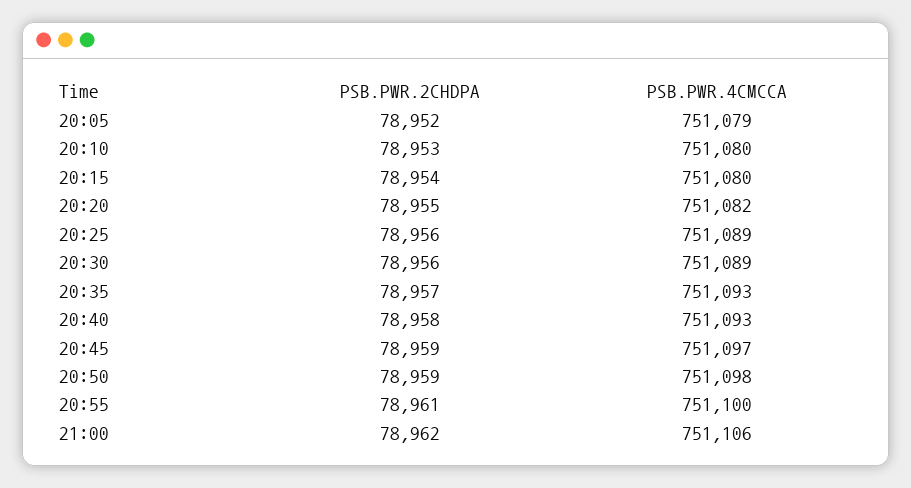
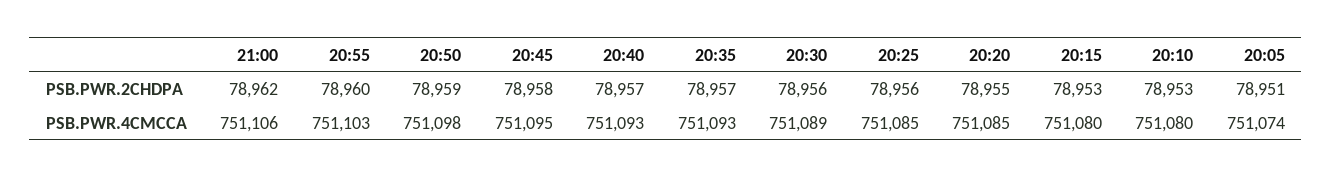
  {
    "PSB.PWR.2CHDPA": {
-     "20:05": 78952,
+     "20:05": 78951,
      "20:10": 78953,
-     "20:15": 78954,
+     "20:15": 78953,
      "20:20": 78955,
      "20:25": 78956,
      "20:30": 78956,
      "20:35": 78957,
-     "20:40": 78958,
+     "20:40": 78957,
-     "20:45": 78959,
+     "20:45": 78958,
      "20:50": 78959,
-     "20:55": 78961,
+     "20:55": 78960,
      "21:00": 78962
    },
    "PSB.PWR.4CMCCA": {
-     "20:05": 751079,
+     "20:05": 751074,
      "20:10": 751080,
      "20:15": 751080,
-     "20:20": 751082,
+     "20:20": 751085,
-     "20:25": 751089,
+     "20:25": 751085,
      "20:30": 751089,
      "20:35": 751093,
      "20:40": 751093,
-     "20:45": 751097,
+     "20:45": 751095,
      "20:50": 751098,
-     "20:55": 751100,
+     "20:55": 751103,
      "21:00": 751106
    }
  }

